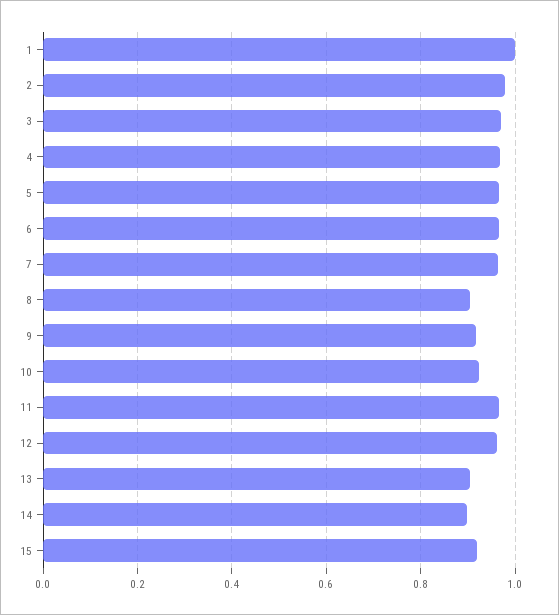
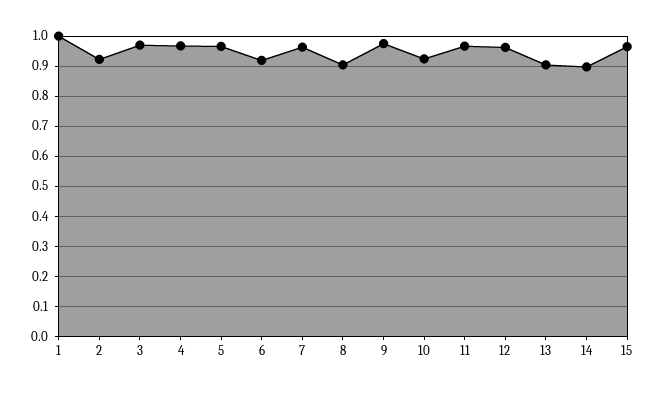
  {
    "1": 1,
-   "2": 0.98,
+   "2": 0.92,
    "3": 0.96,
    "4": 0.96,
    "5": 0.96,
-   "6": 0.96,
+   "6": 0.92,
    "7": 0.96,
    "8": 0.9,
-   "9": 0.92,
+   "9": 0.98,
    "10": 0.92,
    "11": 0.96,
    "12": 0.96,
    "13": 0.9,
    "14": 0.9,
-   "15": 0.92
+   "15": 0.96
  }

